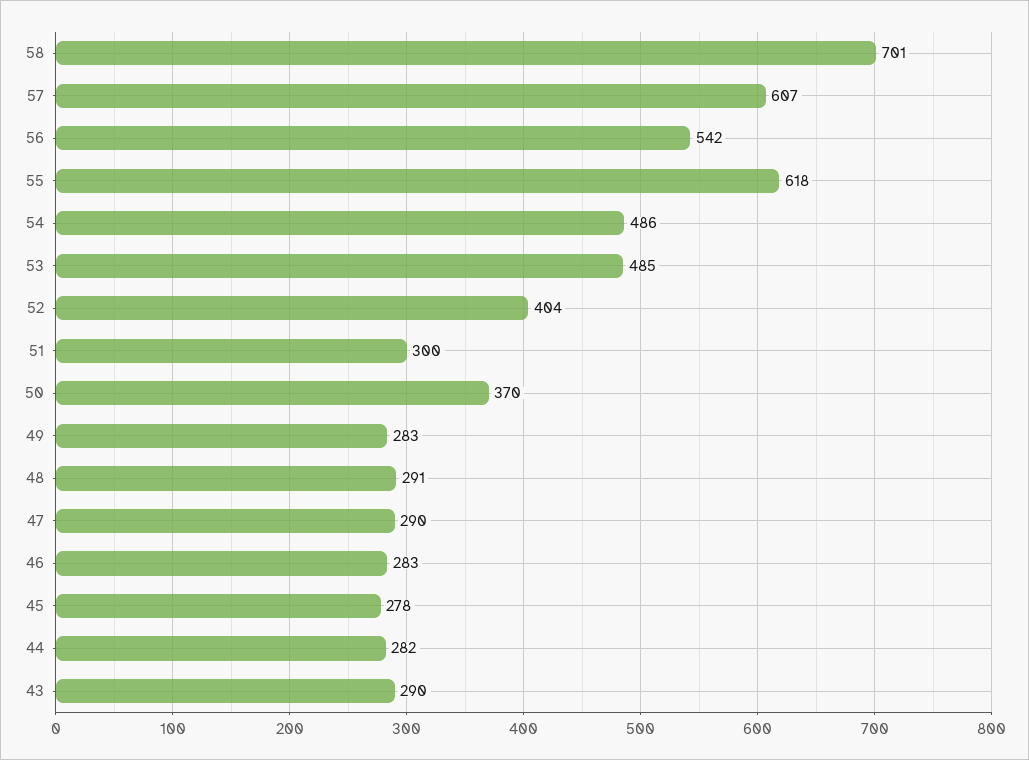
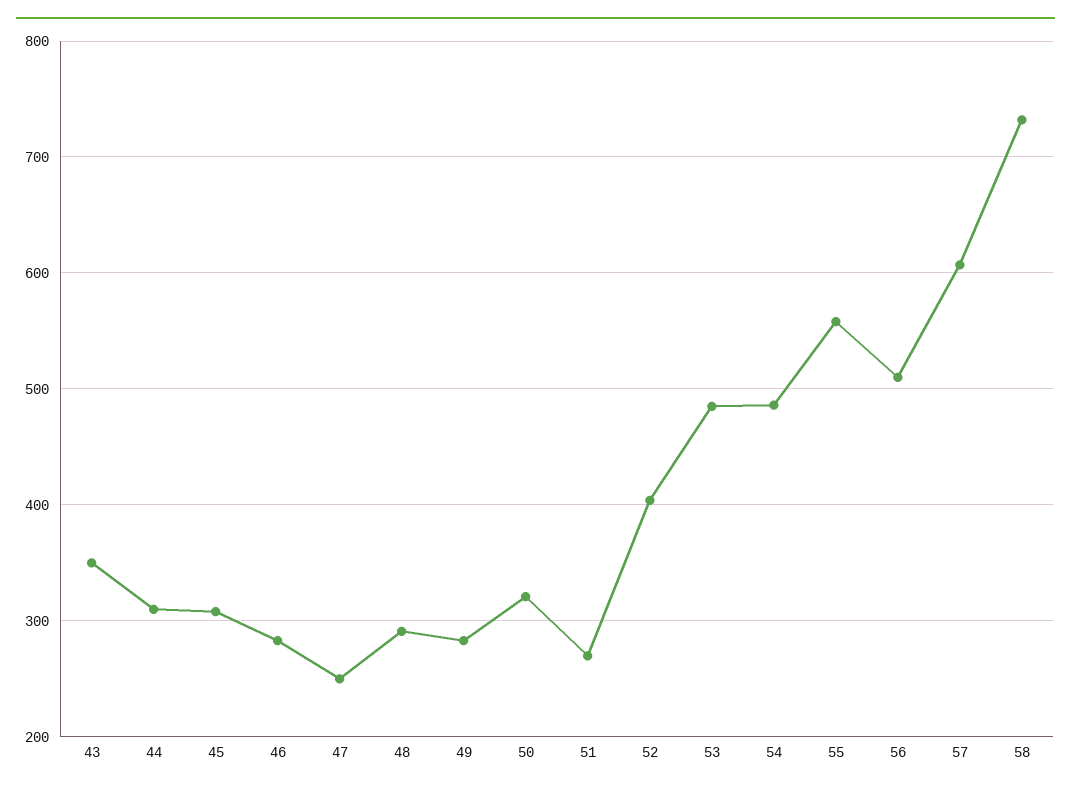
  {
-   "58": 701,
+   "58": 730,
    "57": 607,
-   "56": 542,
+   "56": 510,
-   "55": 618,
+   "55": 560,
    "54": 486,
    "53": 485,
    "52": 404,
-   "51": 300,
+   "51": 270,
-   "50": 370,
+   "50": 320,
    "49": 283,
    "48": 291,
-   "47": 290,
+   "47": 250,
    "46": 283,
-   "45": 278,
+   "45": 310,
-   "44": 282,
+   "44": 310,
-   "43": 290
+   "43": 350
  }

